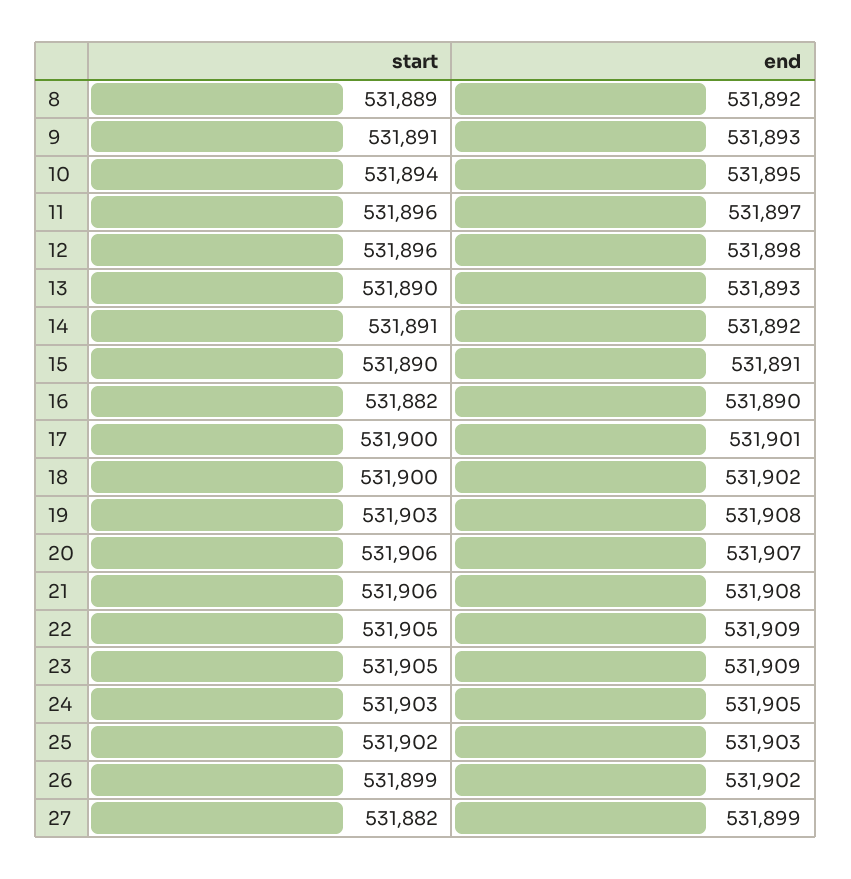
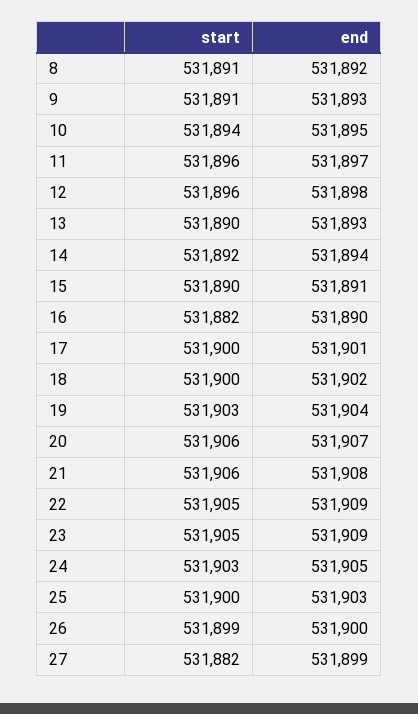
  {
    "start": {
-     "8": 531889,
+     "8": 531891,
      "9": 531891,
      "10": 531894,
      "11": 531896,
      "12": 531896,
      "13": 531890,
-     "14": 531891,
+     "14": 531892,
      "15": 531890,
      "16": 531882,
      "17": 531900,
      "18": 531900,
      "19": 531903,
      "20": 531906,
      "21": 531906,
      "22": 531905,
      "23": 531905,
      "24": 531903,
-     "25": 531902,
+     "25": 531900,
      "26": 531899,
      "27": 531882
    },
    "end": {
      "8": 531892,
      "9": 531893,
      "10": 531895,
      "11": 531897,
      "12": 531898,
      "13": 531893,
-     "14": 531892,
+     "14": 531894,
      "15": 531891,
      "16": 531890,
      "17": 531901,
      "18": 531902,
-     "19": 531908,
+     "19": 531904,
      "20": 531907,
      "21": 531908,
      "22": 531909,
      "23": 531909,
      "24": 531905,
      "25": 531903,
-     "26": 531902,
+     "26": 531900,
      "27": 531899
    }
  }

